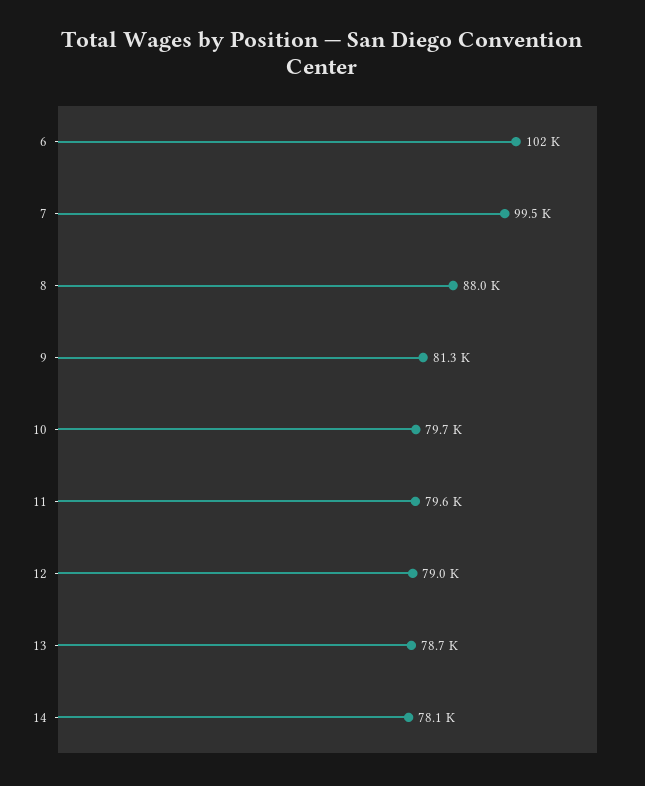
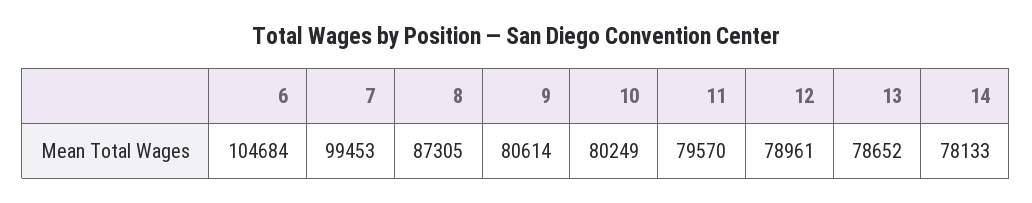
  {
-   "6": 102000,
+   "6": 104684,
    "7": 99453,
-   "8": 88000,
+   "8": 87305,
-   "9": 81300,
+   "9": 80614,
-   "10": 79700,
+   "10": 80249,
    "11": 79570,
    "12": 78961,
    "13": 78652,
    "14": 78133
  }

